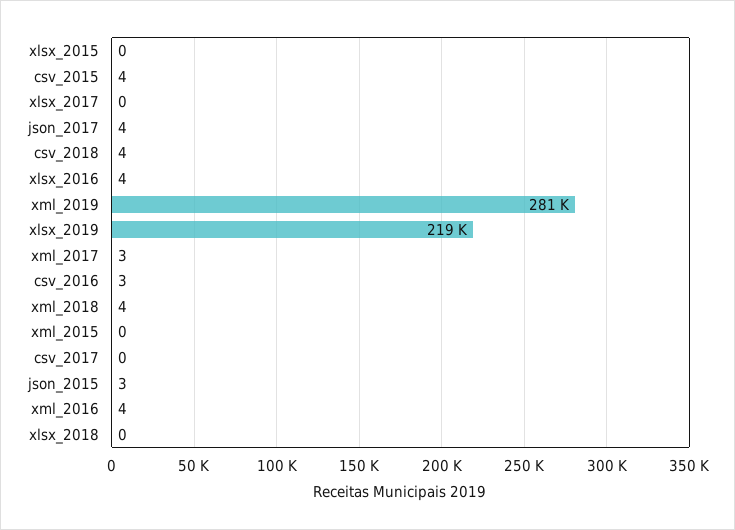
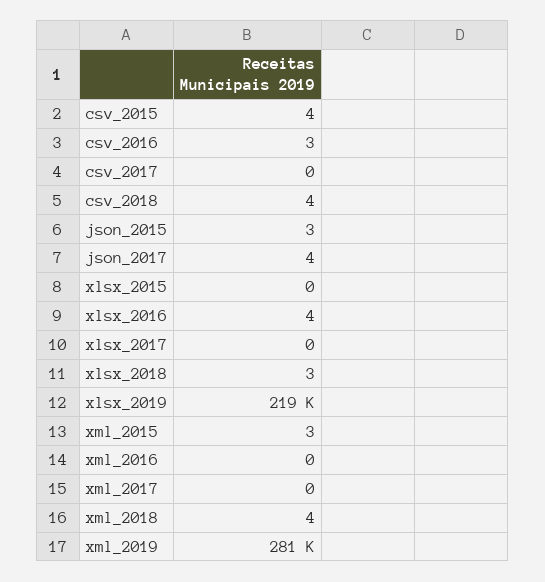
  {
    "xlsx_2015": 0,
    "csv_2015": 4,
    "xlsx_2017": 0,
    "json_2017": 4,
    "csv_2018": 4,
    "xlsx_2016": 4,
    "xml_2019": 281000,
    "xlsx_2019": 219000,
-   "xml_2017": 3,
+   "xml_2017": 0,
    "csv_2016": 3,
    "xml_2018": 4,
-   "xml_2015": 0,
+   "xml_2015": 3,
    "csv_2017": 0,
    "json_2015": 3,
-   "xml_2016": 4,
+   "xml_2016": 0,
-   "xlsx_2018": 0
+   "xlsx_2018": 3
  }

